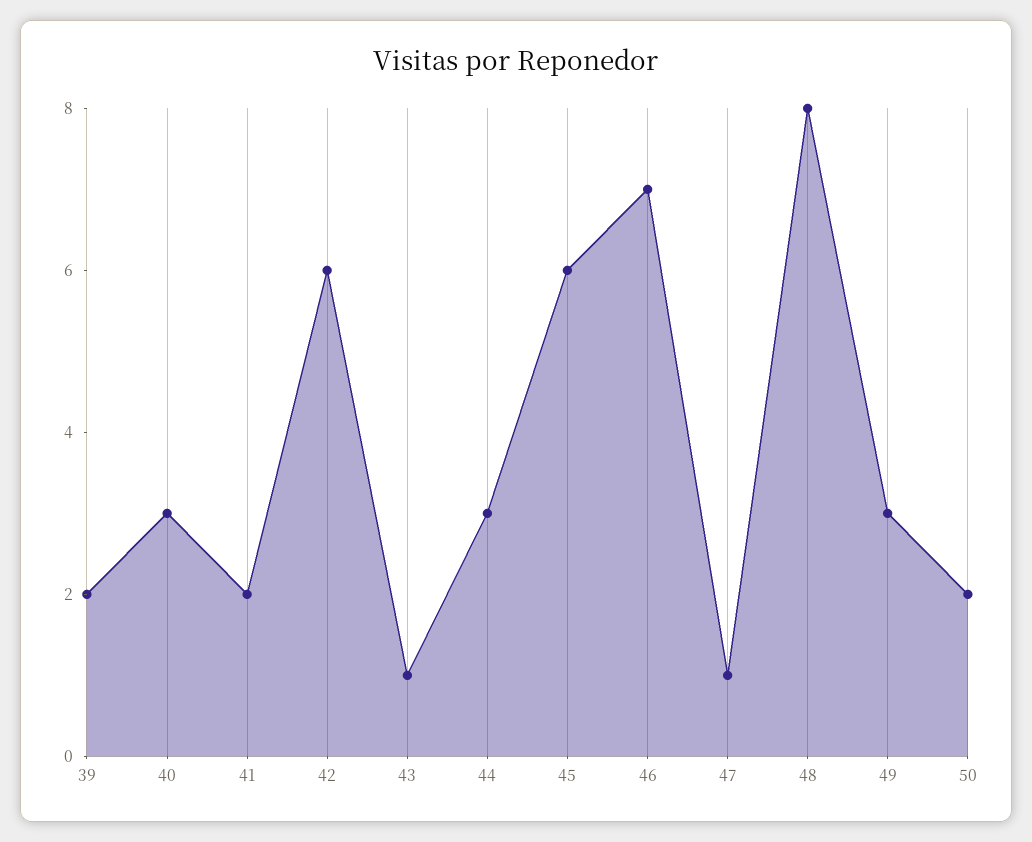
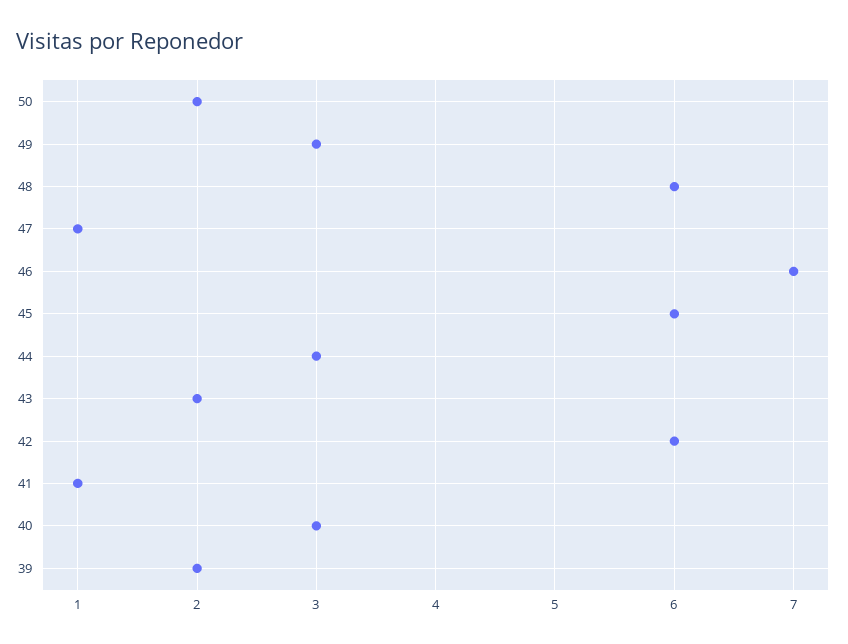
  {
    "39": 2,
    "40": 3,
-   "41": 2,
+   "41": 1,
    "42": 6,
-   "43": 1,
+   "43": 2,
    "44": 3,
    "45": 6,
    "46": 7,
    "47": 1,
-   "48": 8,
+   "48": 6,
    "49": 3,
    "50": 2
  }

